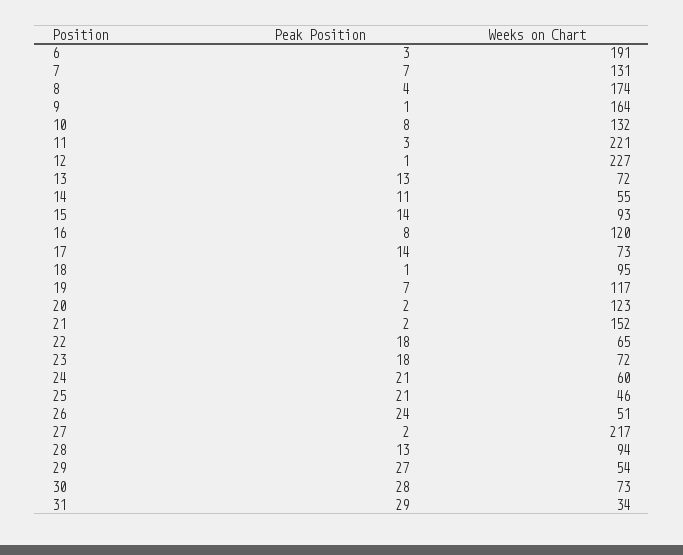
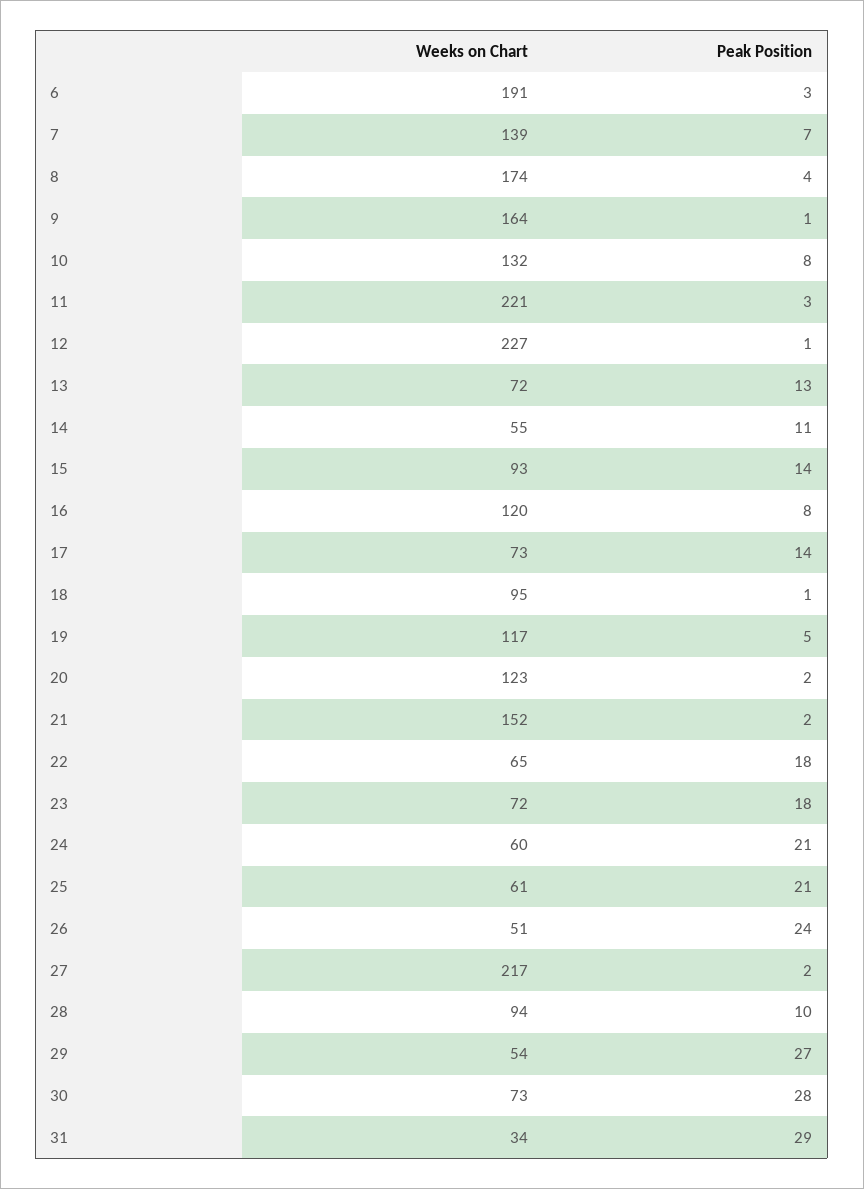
  {
    "Peak Position": {
      "6": 3,
      "7": 7,
      "8": 4,
      "9": 1,
      "10": 8,
      "11": 3,
      "12": 1,
      "13": 13,
      "14": 11,
      "15": 14,
      "16": 8,
      "17": 14,
      "18": 1,
-     "19": 7,
+     "19": 5,
      "20": 2,
      "21": 2,
      "22": 18,
      "23": 18,
      "24": 21,
      "25": 21,
      "26": 24,
      "27": 2,
-     "28": 13,
+     "28": 10,
      "29": 27,
      "30": 28,
      "31": 29
    },
    "Weeks on Chart": {
      "6": 191,
-     "7": 131,
+     "7": 139,
      "8": 174,
      "9": 164,
      "10": 132,
      "11": 221,
      "12": 227,
      "13": 72,
      "14": 55,
      "15": 93,
      "16": 120,
      "17": 73,
      "18": 95,
      "19": 117,
      "20": 123,
      "21": 152,
      "22": 65,
      "23": 72,
      "24": 60,
-     "25": 46,
+     "25": 61,
      "26": 51,
      "27": 217,
      "28": 94,
      "29": 54,
      "30": 73,
      "31": 34
    }
  }

